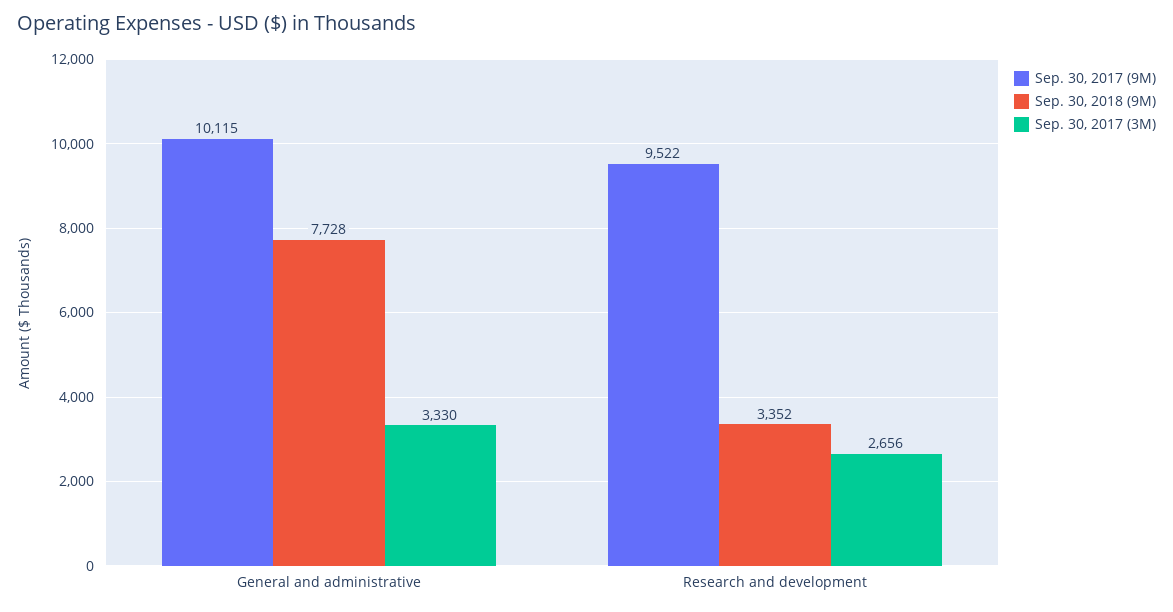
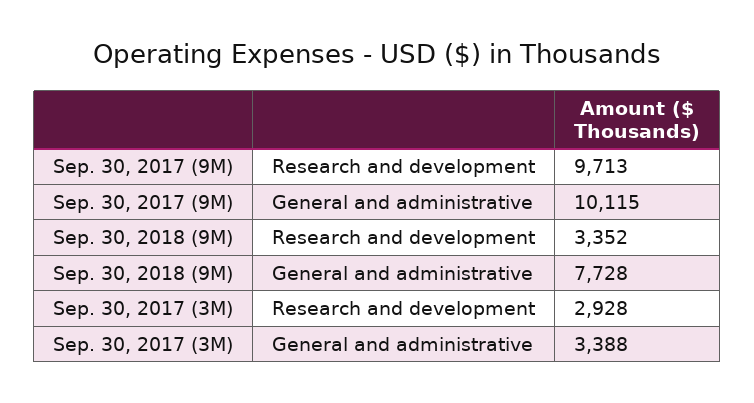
  {
    "Sep. 30, 2017 (9M)": {
      "General and administrative": 10115,
-     "Research and development": 9522
+     "Research and development": 9713
    },
    "Sep. 30, 2018 (9M)": {
      "General and administrative": 7728,
      "Research and development": 3352
    },
    "Sep. 30, 2017 (3M)": {
-     "General and administrative": 3330,
+     "General and administrative": 3388,
-     "Research and development": 2656
+     "Research and development": 2928
    }
  }

